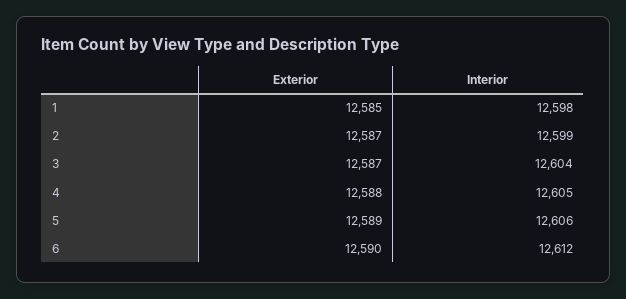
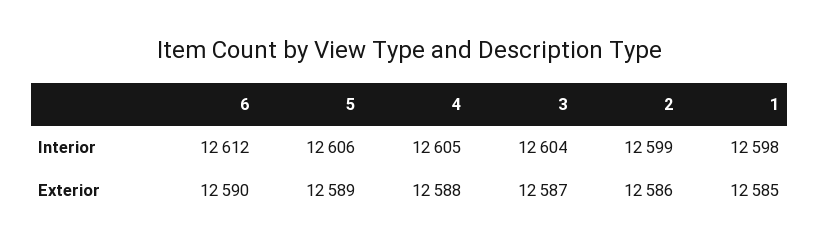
  {
    "Exterior": {
      "1": 12585,
-     "2": 12587,
+     "2": 12586,
      "3": 12587,
      "4": 12588,
      "5": 12589,
      "6": 12590
    },
    "Interior": {
      "1": 12598,
      "2": 12599,
      "3": 12604,
      "4": 12605,
      "5": 12606,
      "6": 12612
    }
  }

